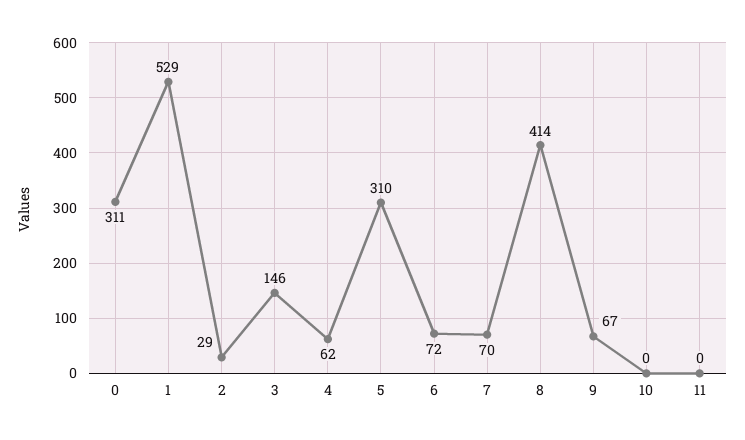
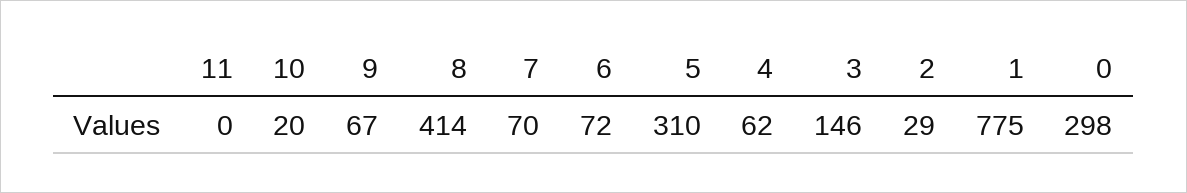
  {
-   "0": 311,
+   "0": 298,
-   "1": 529,
+   "1": 775,
    "2": 29,
    "3": 146,
    "4": 62,
    "5": 310,
    "6": 72,
    "7": 70,
    "8": 414,
    "9": 67,
-   "10": 0,
+   "10": 20,
    "11": 0
  }

